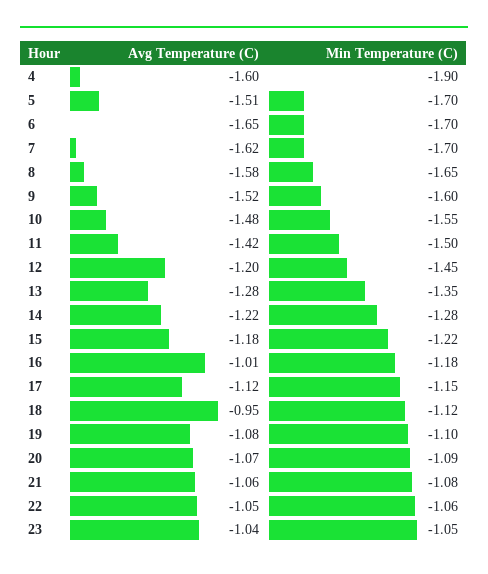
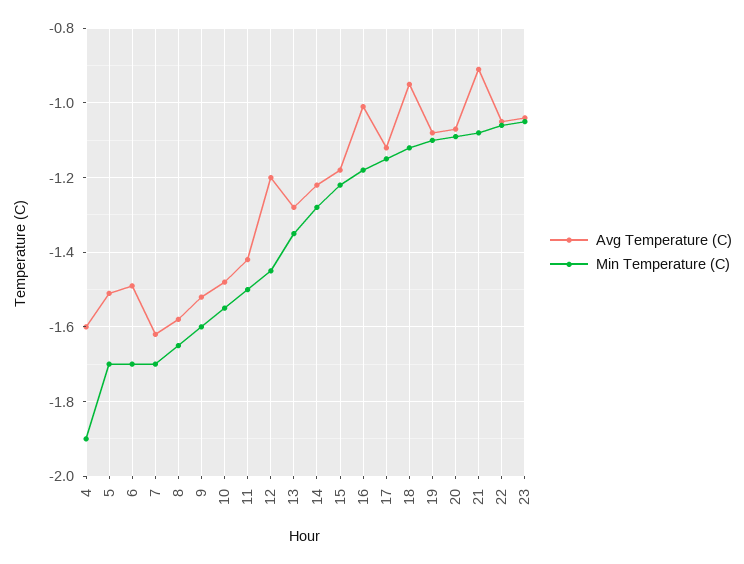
  {
    "Avg Temperature (C)": {
      "4": -1.6,
      "5": -1.51,
-     "6": -1.65,
+     "6": -1.5,
      "7": -1.62,
      "8": -1.58,
      "9": -1.52,
      "10": -1.48,
      "11": -1.42,
      "12": -1.2,
      "13": -1.28,
      "14": -1.22,
      "15": -1.18,
      "16": -1.01,
      "17": -1.12,
      "18": -0.95,
      "19": -1.08,
      "20": -1.07,
-     "21": -1.06,
+     "21": -0.9,
      "22": -1.05,
      "23": -1.04
    },
    "Min Temperature (C)": {
      "4": -1.9,
      "5": -1.7,
      "6": -1.7,
      "7": -1.7,
      "8": -1.65,
      "9": -1.6,
      "10": -1.55,
      "11": -1.5,
      "12": -1.45,
      "13": -1.35,
      "14": -1.28,
      "15": -1.22,
      "16": -1.18,
      "17": -1.15,
      "18": -1.12,
      "19": -1.1,
      "20": -1.09,
      "21": -1.08,
      "22": -1.06,
      "23": -1.05
    }
  }

